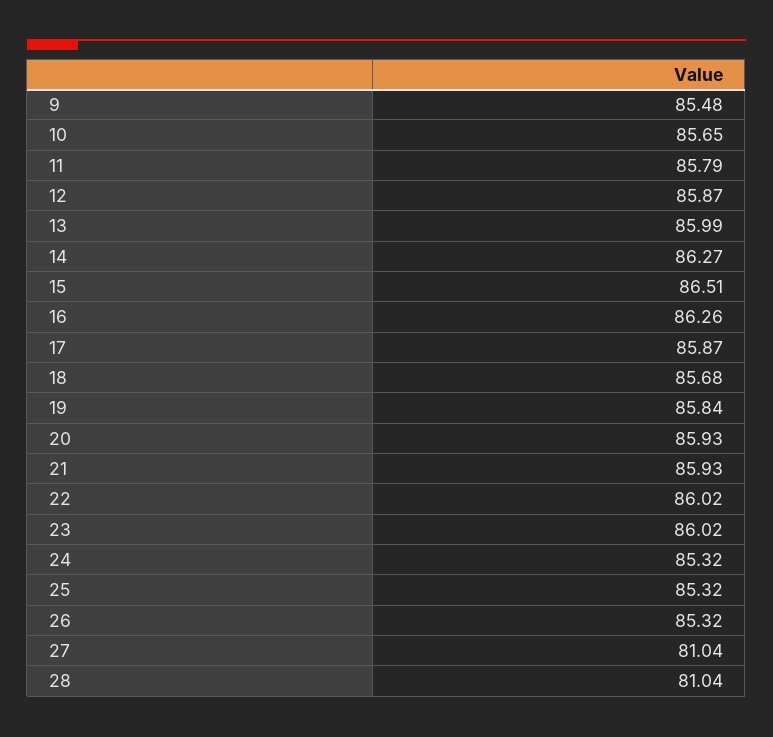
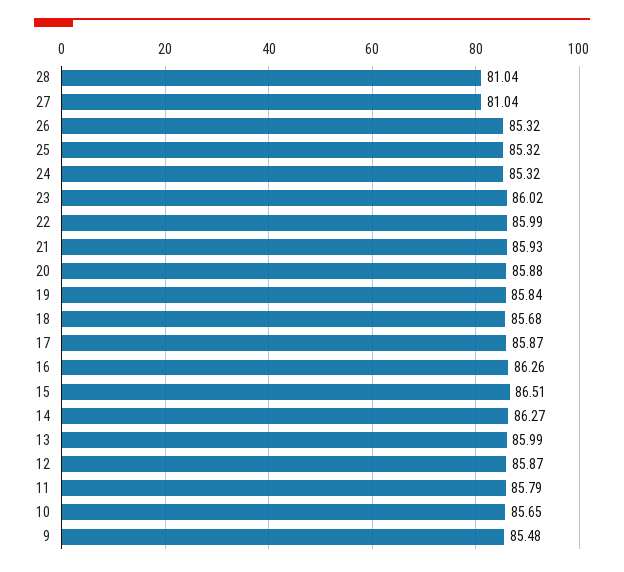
  {
    "9": 85.48,
    "10": 85.65,
    "11": 85.79,
    "12": 85.87,
    "13": 85.99,
    "14": 86.27,
    "15": 86.51,
    "16": 86.26,
    "17": 85.87,
    "18": 85.68,
    "19": 85.84,
-   "20": 85.93,
+   "20": 85.88,
    "21": 85.93,
-   "22": 86.02,
+   "22": 85.99,
    "23": 86.02,
    "24": 85.32,
    "25": 85.32,
    "26": 85.32,
    "27": 81.04,
    "28": 81.04
  }

